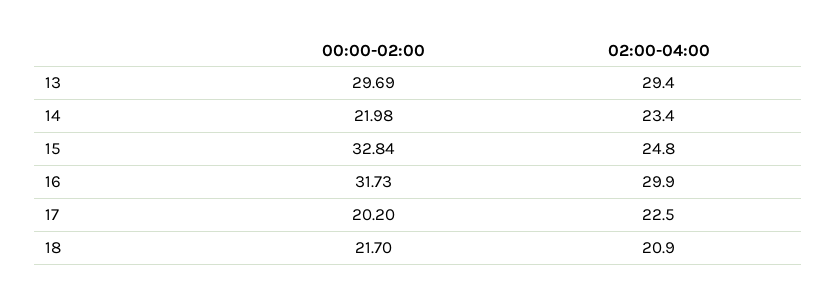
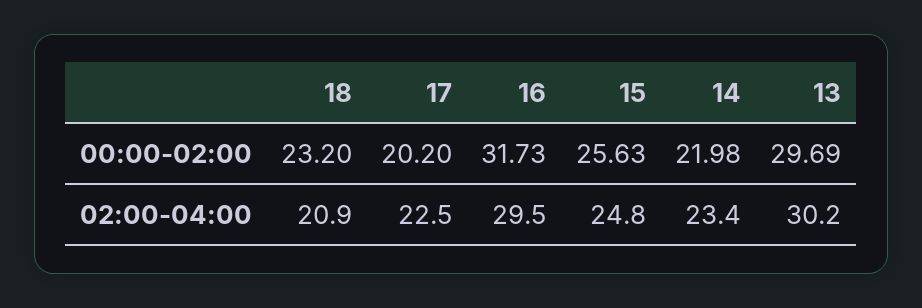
  {
    "00:00-02:00": {
      "13": 29.69,
      "14": 21.98,
-     "15": 32.84,
+     "15": 25.63,
      "16": 31.73,
      "17": 20.2,
-     "18": 21.7
+     "18": 23.2
    },
    "02:00-04:00": {
-     "13": 29.4,
+     "13": 30.2,
      "14": 23.4,
      "15": 24.8,
-     "16": 29.9,
+     "16": 29.5,
      "17": 22.5,
      "18": 20.9
    }
  }

